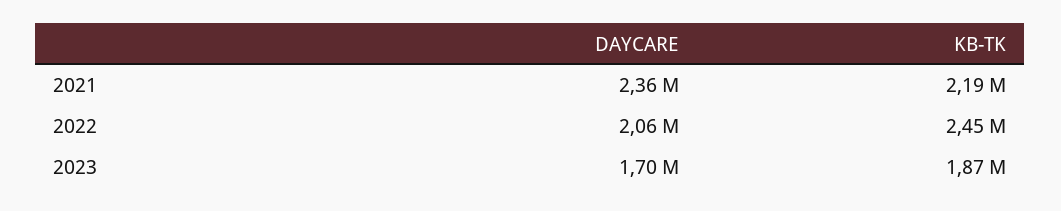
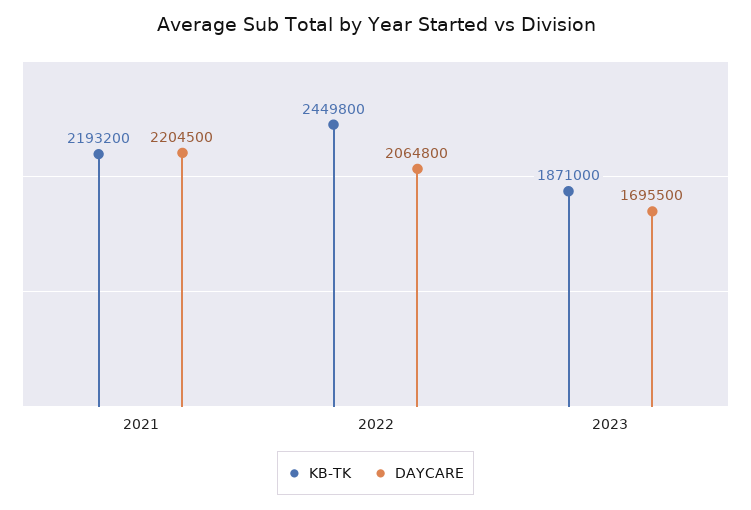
  {
    "DAYCARE": {
-     "2021": 2360000,
+     "2021": 2204500,
      "2022": 2064800,
      "2023": 1695500
    },
    "KB-TK": {
      "2021": 2193200,
      "2022": 2449800,
      "2023": 1871000
    }
  }

